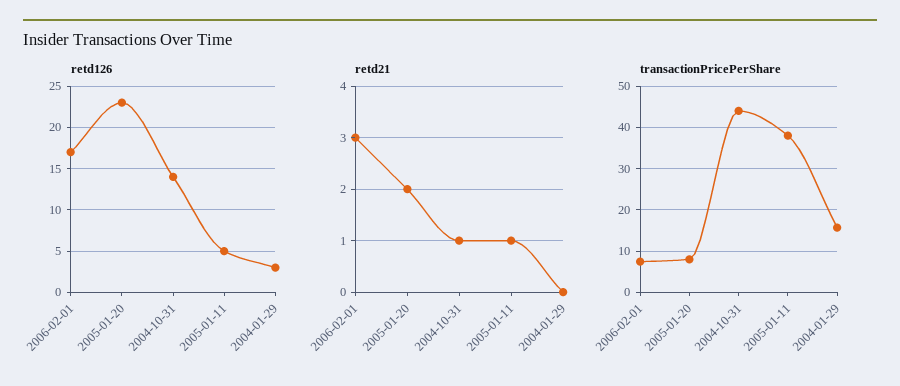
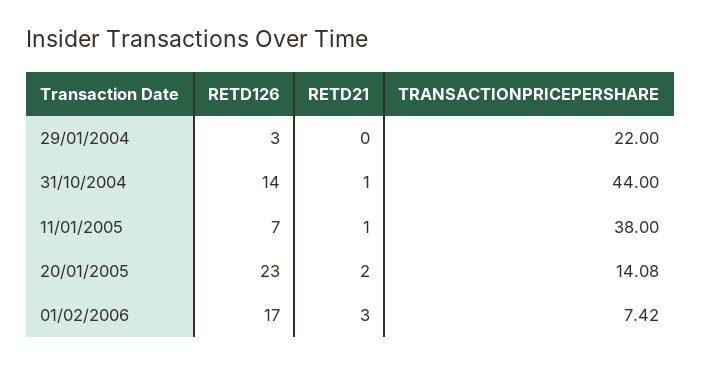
  {
    "retd126": {
      "2006-02-01": 17,
      "2005-01-20": 23,
      "2004-10-31": 14,
-     "2005-01-11": 5,
+     "2005-01-11": 7,
      "2004-01-29": 3
    },
    "retd21": {
      "2006-02-01": 3,
      "2005-01-20": 2,
      "2004-10-31": 1,
      "2005-01-11": 1,
      "2004-01-29": 0
    },
    "transactionPricePerShare": {
      "2006-02-01": 7.42,
-     "2005-01-20": 8,
+     "2005-01-20": 14.08,
      "2004-10-31": 44,
      "2005-01-11": 38,
-     "2004-01-29": 16
+     "2004-01-29": 22
    }
  }

